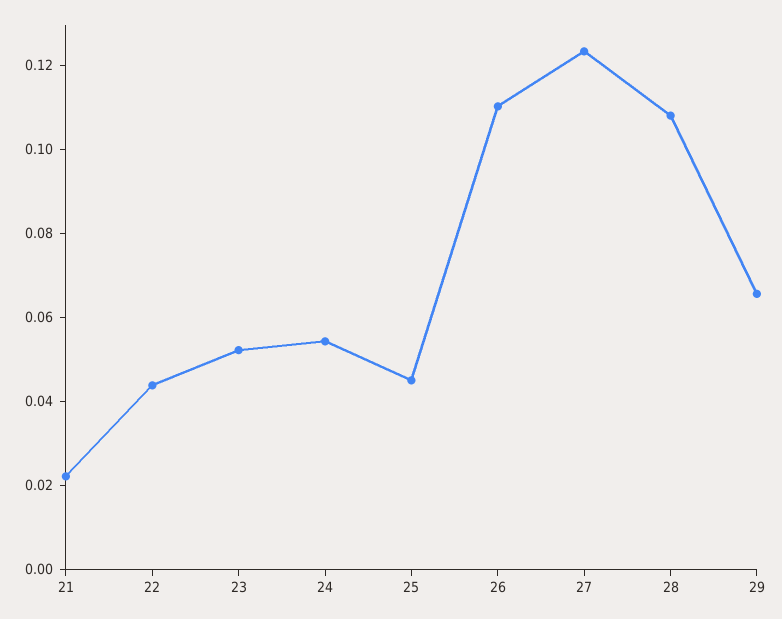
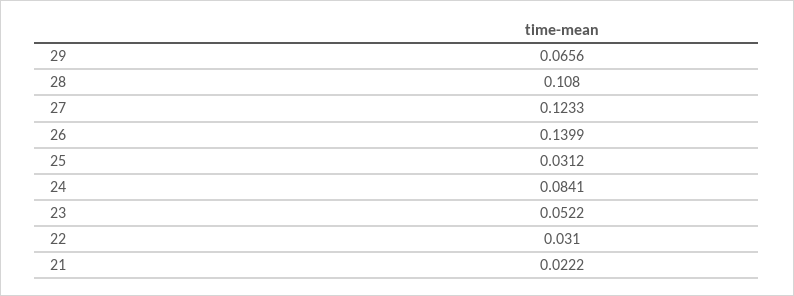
  {
    "21": 0.0222,
-   "22": 0.045,
+   "22": 0.031,
    "23": 0.0522,
-   "24": 0.055,
+   "24": 0.0841,
-   "25": 0.045,
+   "25": 0.0312,
-   "26": 0.11,
+   "26": 0.1399,
    "27": 0.1233,
    "28": 0.108,
    "29": 0.0656
  }

